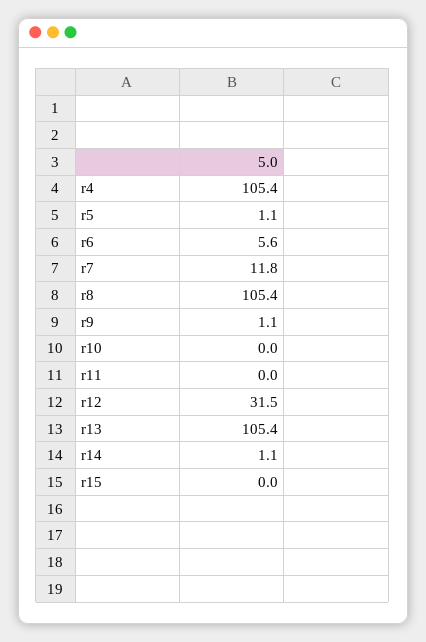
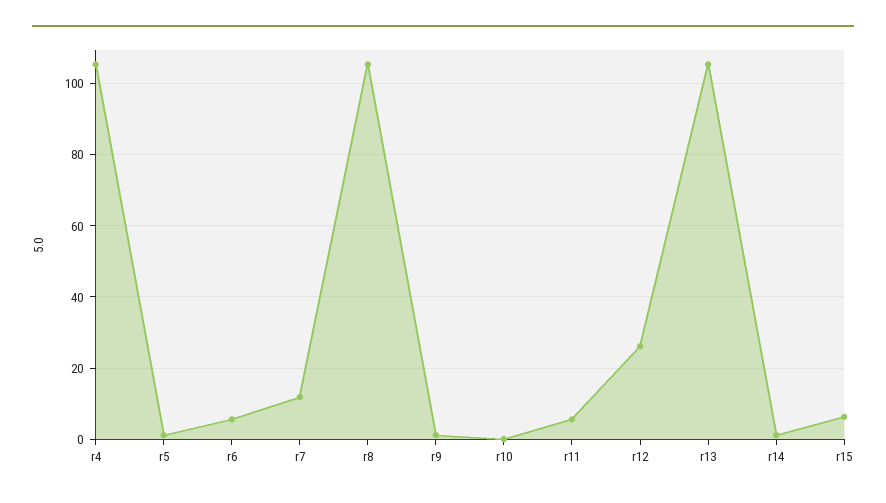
  {
    "r4": 105.4,
    "r5": 1.1,
    "r6": 5.6,
    "r7": 11.8,
    "r8": 105.4,
    "r9": 1.1,
    "r10": 0,
-   "r11": 0,
+   "r11": 6,
-   "r12": 31.5,
+   "r12": 26,
    "r13": 105.4,
    "r14": 1.1,
-   "r15": 0
+   "r15": 6
  }

